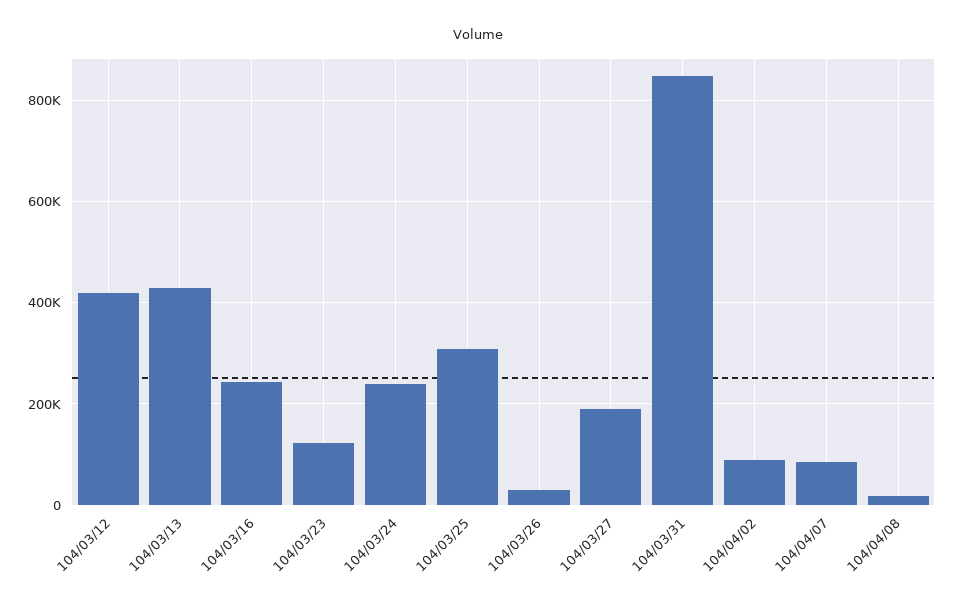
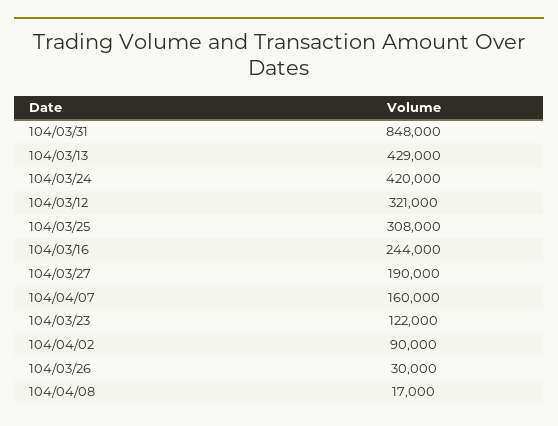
  {
-   "104/03/12": 420000,
+   "104/03/12": 321000,
    "104/03/13": 429000,
    "104/03/16": 244000,
    "104/03/23": 122000,
-   "104/03/24": 240000,
+   "104/03/24": 420000,
    "104/03/25": 308000,
    "104/03/26": 30000,
    "104/03/27": 190000,
    "104/03/31": 848000,
    "104/04/02": 90000,
-   "104/04/07": 80000,
+   "104/04/07": 160000,
    "104/04/08": 17000
  }

